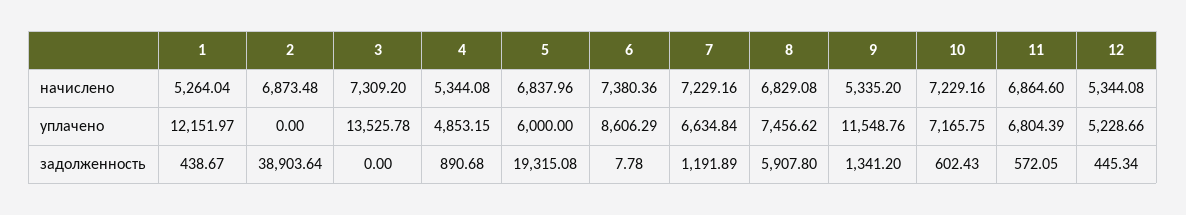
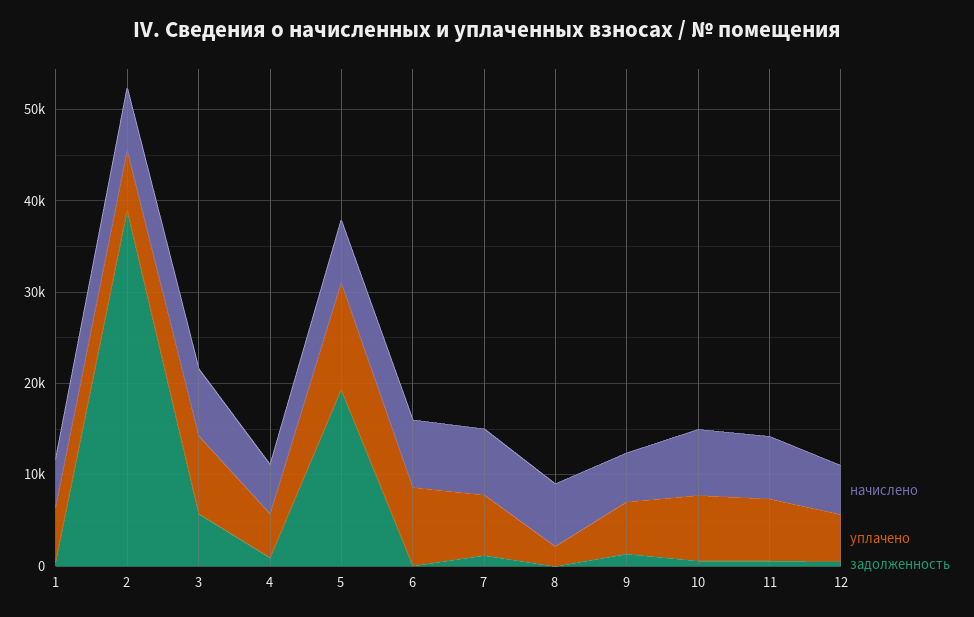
  {
    "начислено": {
      "1": 5264.04,
      "2": 6873.48,
      "3": 7309.2,
      "4": 5344.08,
      "5": 6837.96,
      "6": 7380.36,
      "7": 7229.16,
      "8": 6829.08,
      "9": 5335.2,
      "10": 7229.16,
      "11": 6864.6,
      "12": 5344.08
    },
    "уплачено": {
-     "1": 12151.97,
+     "1": 6000,
-     "2": 0,
+     "2": 6000,
-     "3": 13525.78,
+     "3": 8000,
      "4": 4853.15,
-     "5": 6000,
+     "5": 12000,
      "6": 8606.29,
      "7": 6634.84,
-     "8": 7456.62,
+     "8": 2000,
-     "9": 11548.76,
+     "9": 6000,
      "10": 7165.75,
      "11": 6804.39,
      "12": 5228.66
    },
    "задолженность": {
      "1": 438.67,
      "2": 38903.64,
-     "3": 0,
+     "3": 6000,
      "4": 890.68,
      "5": 19315.08,
      "6": 7.78,
      "7": 1191.89,
-     "8": 5907.8,
+     "8": 0,
      "9": 1341.2,
      "10": 602.43,
      "11": 572.05,
      "12": 445.34
    }
  }

